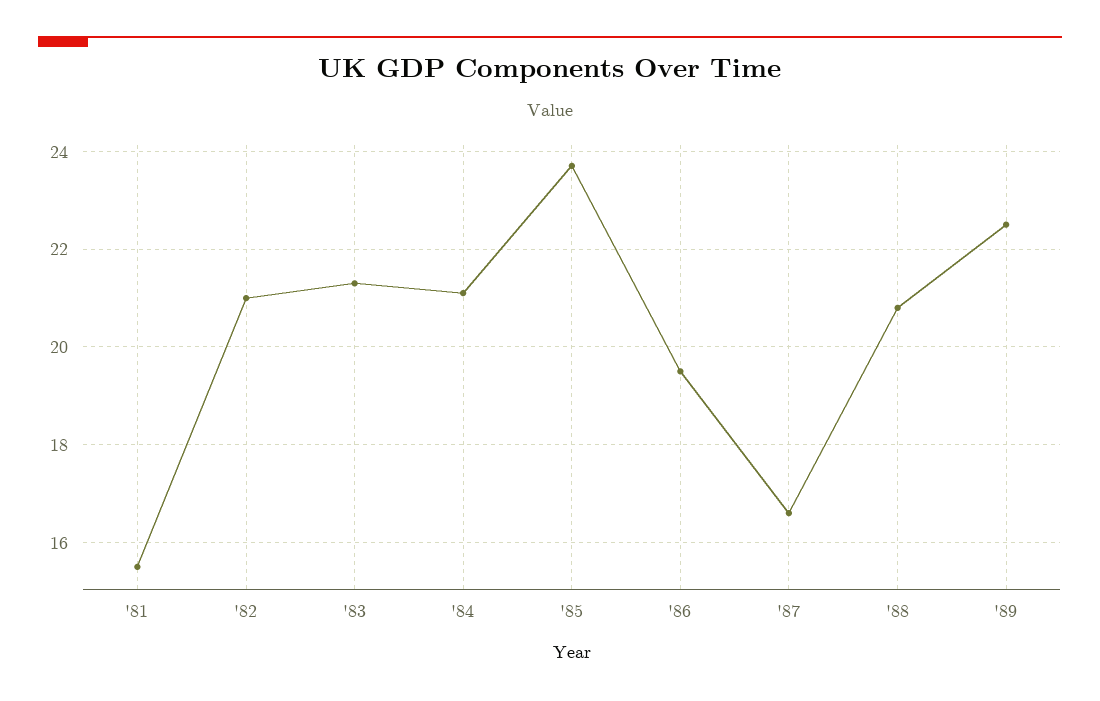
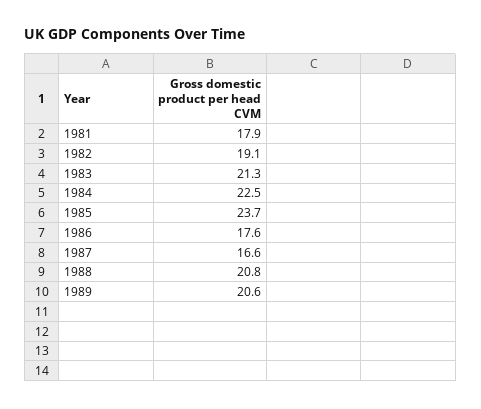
  {
-   "'81": 15.5,
+   "'81": 17.9,
-   "'82": 21,
+   "'82": 19.1,
    "'83": 21.3,
-   "'84": 21,
+   "'84": 22.5,
    "'85": 23.7,
-   "'86": 19.5,
+   "'86": 17.6,
    "'87": 16.6,
    "'88": 20.8,
-   "'89": 22.5
+   "'89": 20.6
  }

